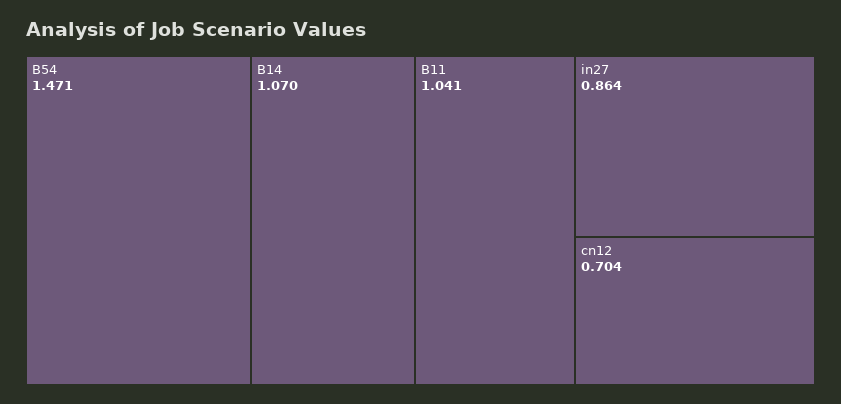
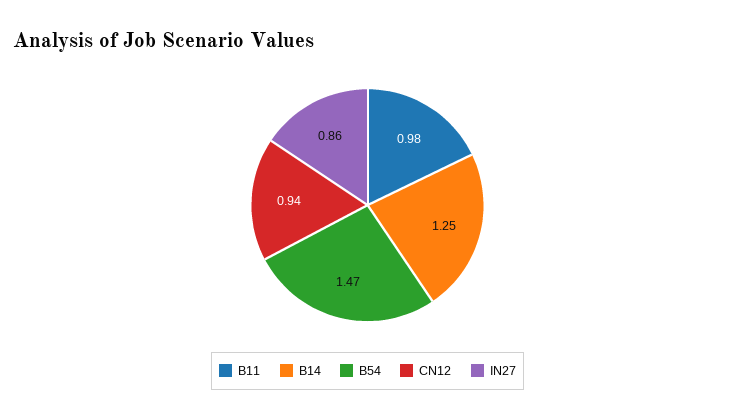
  {
    "B54": 1.471,
-   "B14": 1.07,
+   "B14": 1.25,
-   "B11": 1.041,
+   "B11": 0.98,
    "in27": 0.864,
-   "cn12": 0.704
+   "cn12": 0.94
  }

